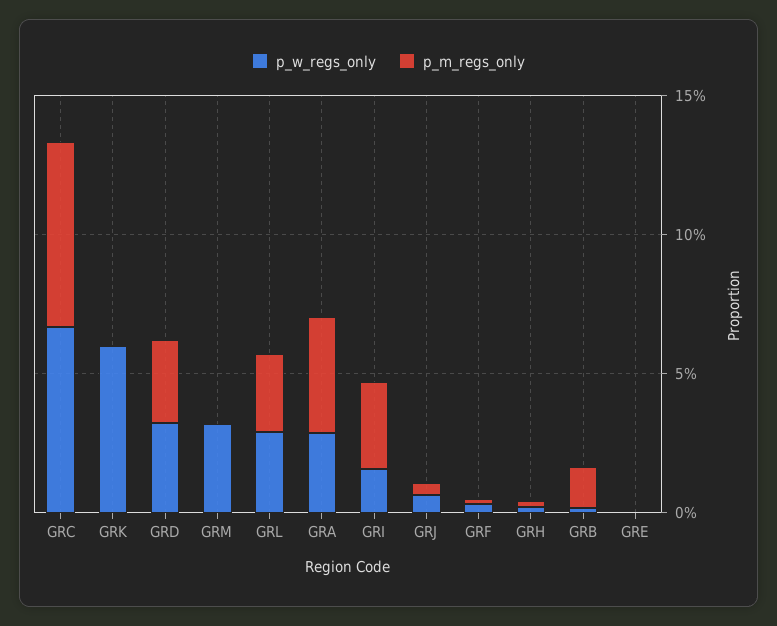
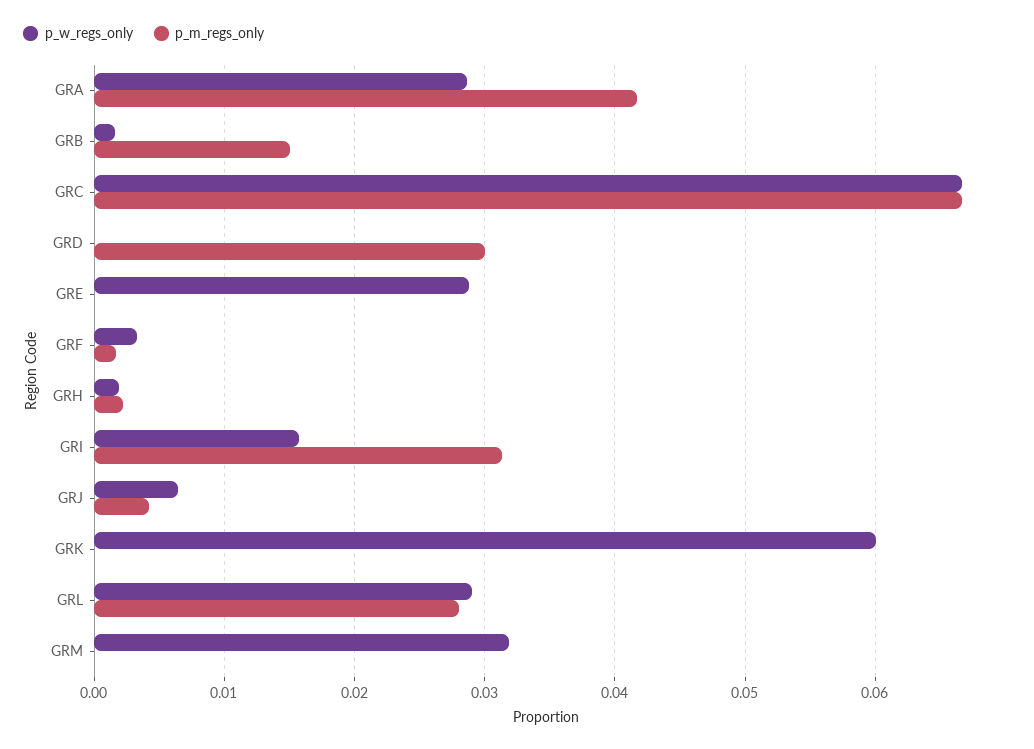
  {
    "p_w_regs_only": {
      "GRC": 0.067,
      "GRK": 0.06,
-     "GRD": 0.03,
+     "GRD": 0,
      "GRM": 0.032,
      "GRL": 0.029,
      "GRA": 0.029,
      "GRI": 0.016,
      "GRJ": 0.006,
      "GRF": 0.003,
      "GRH": 0.002,
      "GRB": 0.002,
-     "GRE": 0
+     "GRE": 0.029
    },
    "p_m_regs_only": {
      "GRC": 0.067,
      "GRK": 0,
      "GRD": 0.03,
      "GRM": 0,
      "GRL": 0.028,
      "GRA": 0.042,
      "GRI": 0.031,
      "GRJ": 0.004,
      "GRF": 0.002,
      "GRH": 0.002,
      "GRB": 0.015,
      "GRE": 0
    }
  }

